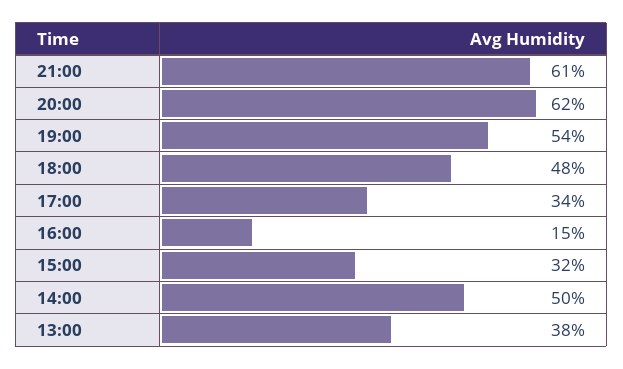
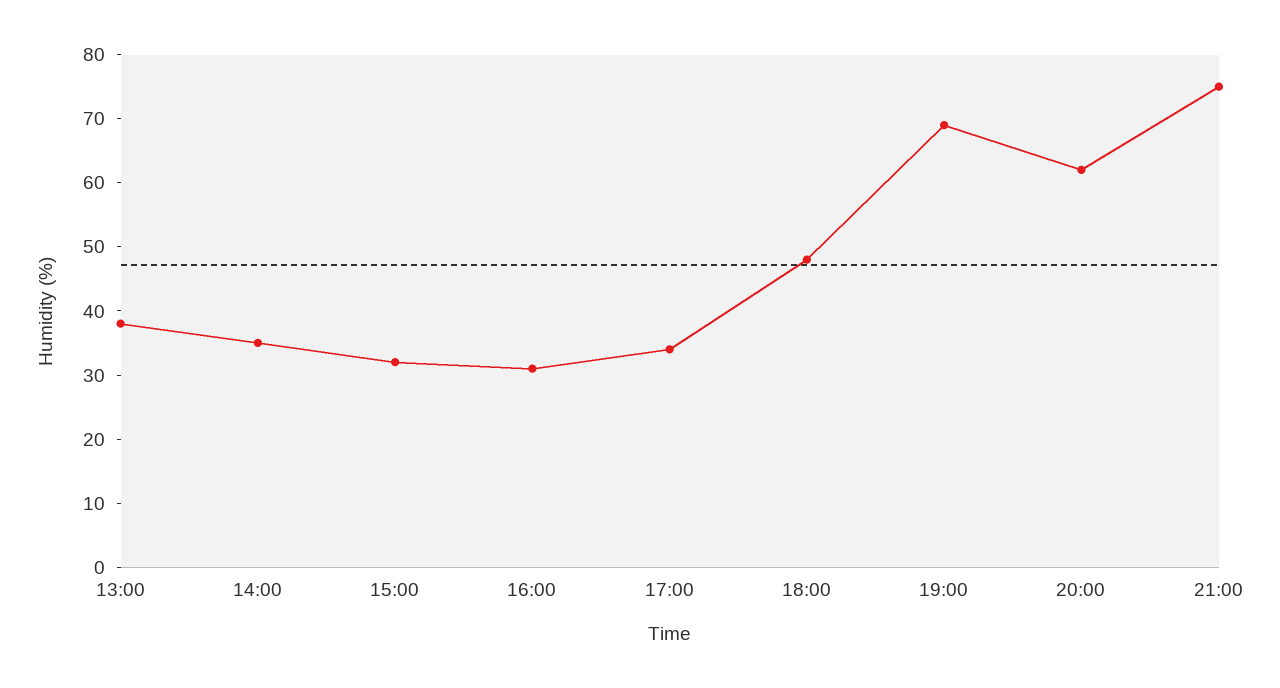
  {
-   "21:00": 61,
+   "21:00": 75,
    "20:00": 62,
-   "19:00": 54,
+   "19:00": 70,
    "18:00": 48,
    "17:00": 34,
-   "16:00": 15,
+   "16:00": 30,
    "15:00": 32,
-   "14:00": 50,
+   "14:00": 35,
    "13:00": 38
  }

